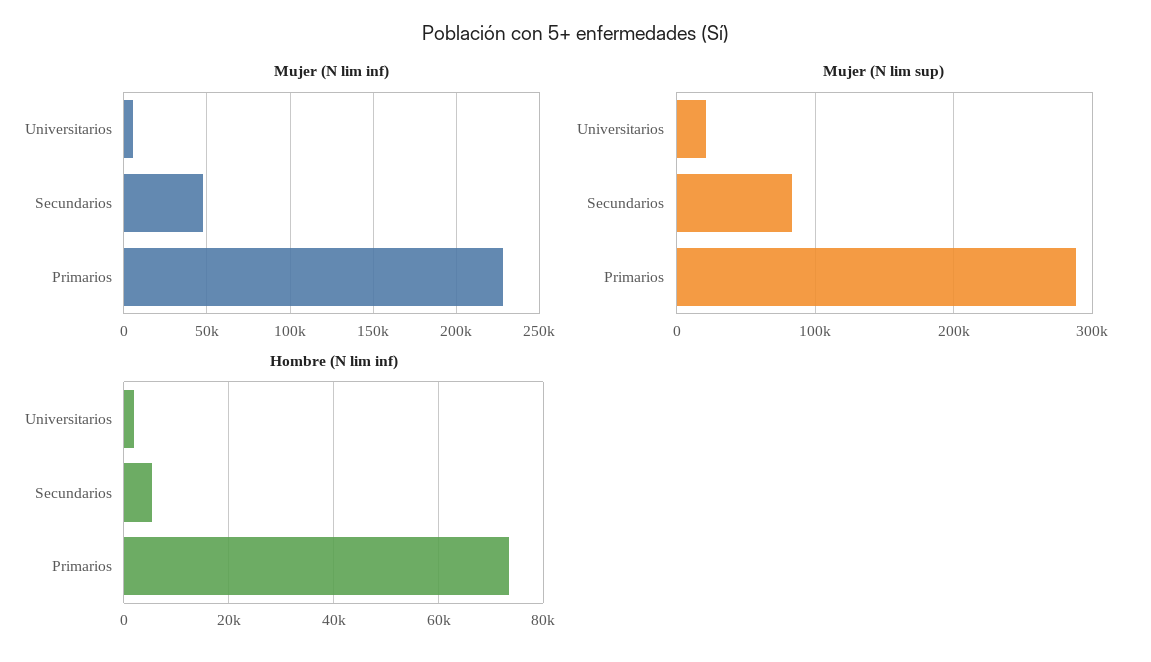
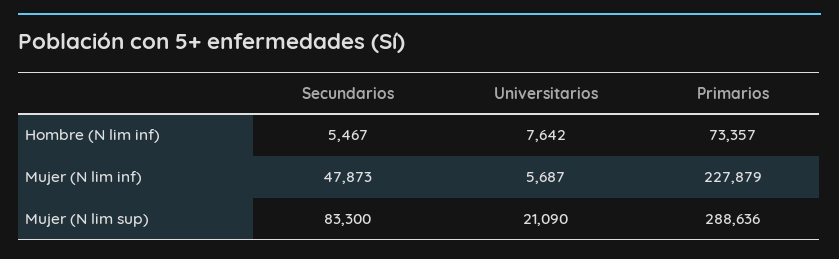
  {
    "Mujer (N lim inf)": {
      "Universitarios": 5687,
      "Secundarios": 47873,
      "Primarios": 227879
    },
    "Mujer (N lim sup)": {
      "Universitarios": 21090,
      "Secundarios": 83300,
      "Primarios": 288636
    },
    "Hombre (N lim inf)": {
-     "Universitarios": 2000,
+     "Universitarios": 7642,
      "Secundarios": 5467,
      "Primarios": 73357
    }
  }

